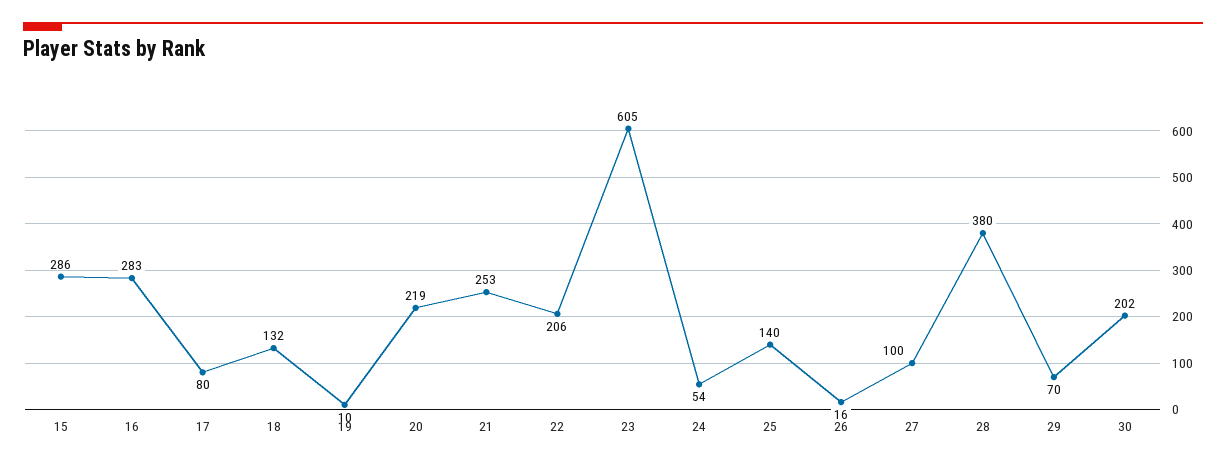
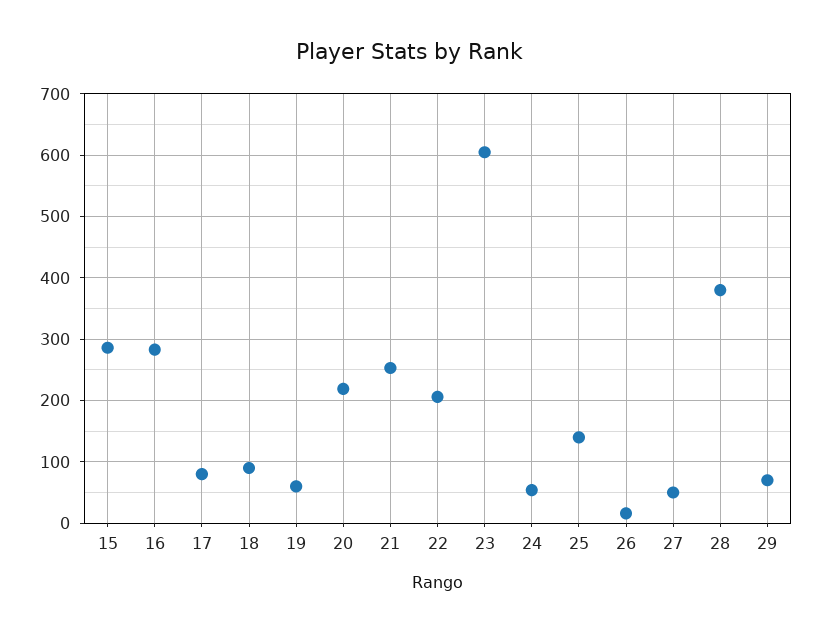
  {
    "15": 286,
    "16": 283,
    "17": 80,
-   "18": 132,
+   "18": 90,
-   "19": 10,
+   "19": 60,
    "20": 219,
    "21": 253,
    "22": 206,
    "23": 605,
    "24": 54,
    "25": 140,
    "26": 16,
-   "27": 100,
+   "27": 50,
    "28": 380,
-   "29": 70,
+   "29": 70
-   "30": 202
  }

